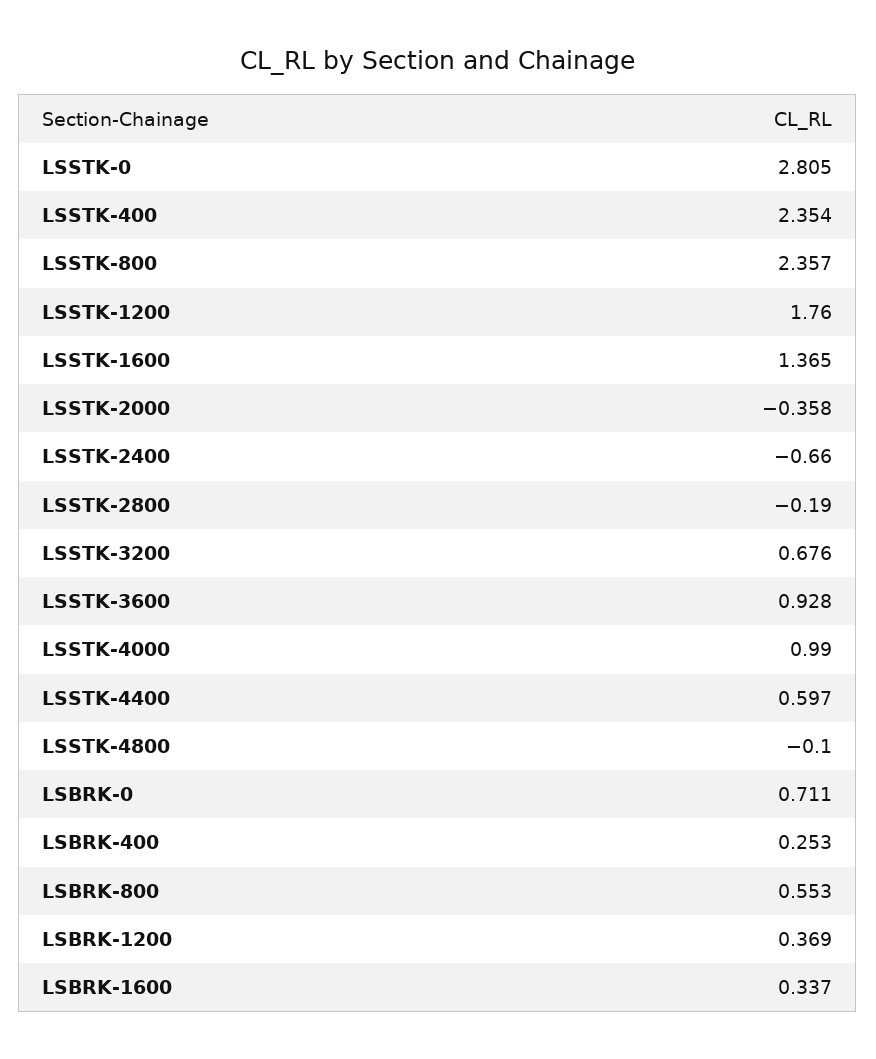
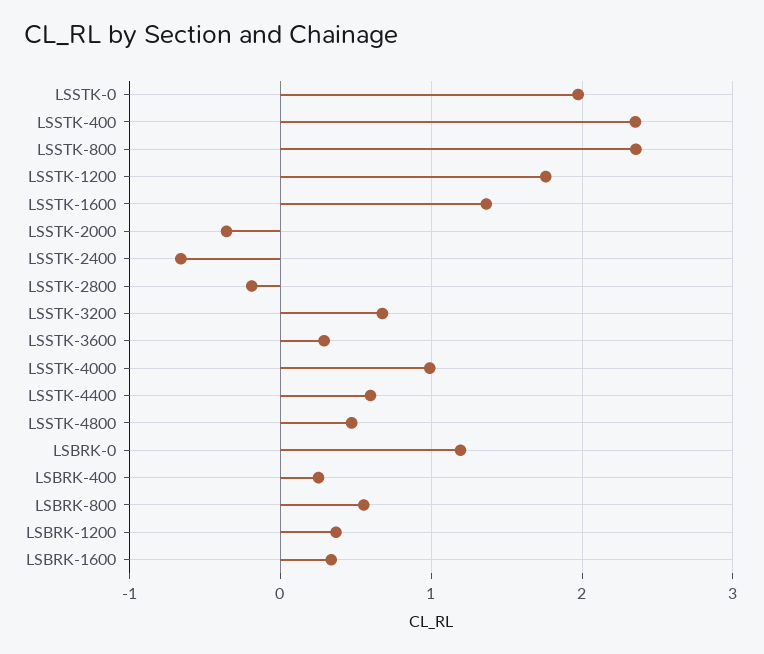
  {
-   "LSSTK-0": 2.805,
+   "LSSTK-0": 2,
    "LSSTK-400": 2.354,
    "LSSTK-800": 2.357,
    "LSSTK-1200": 1.76,
    "LSSTK-1600": 1.365,
    "LSSTK-2000": -0.358,
    "LSSTK-2400": -0.66,
    "LSSTK-2800": -0.19,
    "LSSTK-3200": 0.676,
-   "LSSTK-3600": 0.928,
+   "LSSTK-3600": 0.3,
    "LSSTK-4000": 0.99,
    "LSSTK-4400": 0.597,
-   "LSSTK-4800": -0.1,
+   "LSSTK-4800": 0.5,
-   "LSBRK-0": 0.711,
+   "LSBRK-0": 1.2,
    "LSBRK-400": 0.253,
    "LSBRK-800": 0.553,
    "LSBRK-1200": 0.369,
    "LSBRK-1600": 0.337
  }

